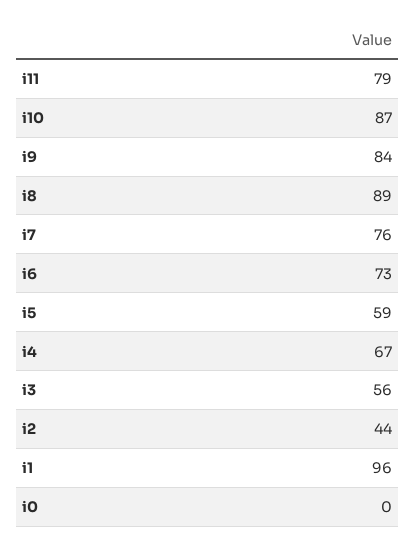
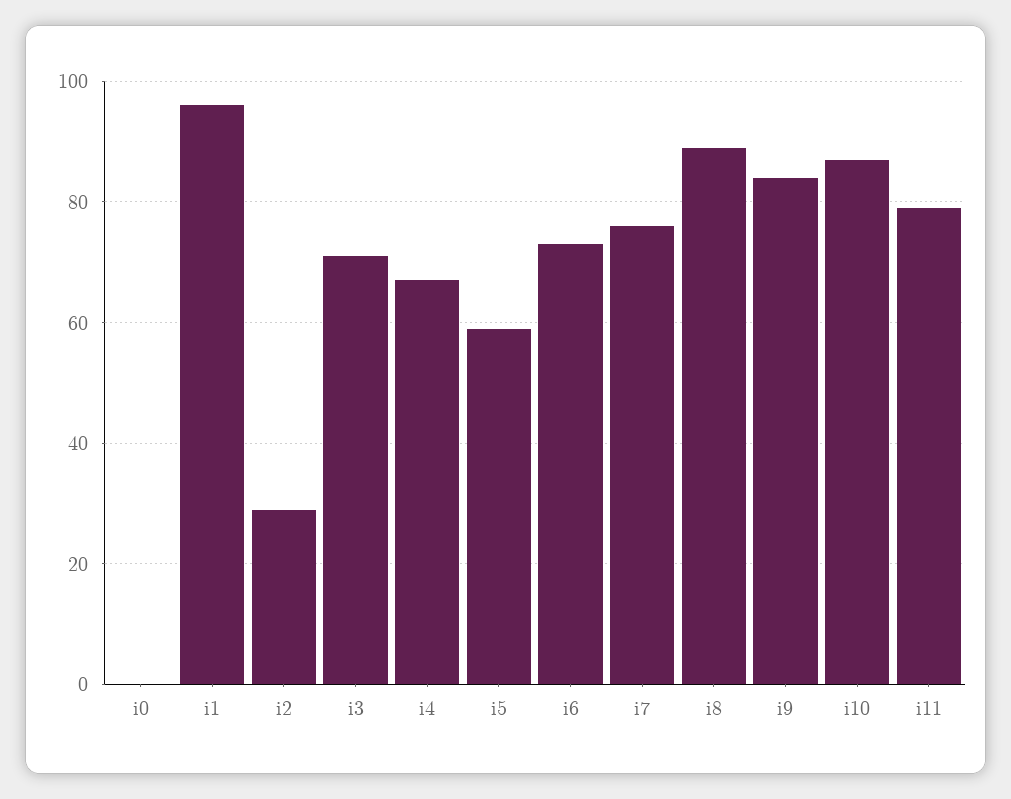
  {
    "i11": 79,
    "i10": 87,
    "i9": 84,
    "i8": 89,
    "i7": 76,
    "i6": 73,
    "i5": 59,
    "i4": 67,
-   "i3": 56,
+   "i3": 70,
-   "i2": 44,
+   "i2": 30,
    "i1": 96,
    "i0": 0
  }

